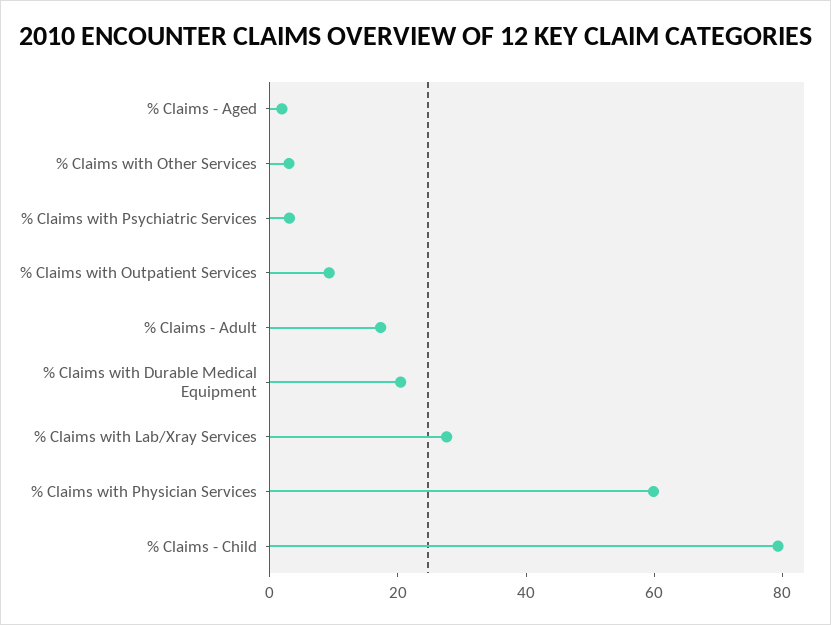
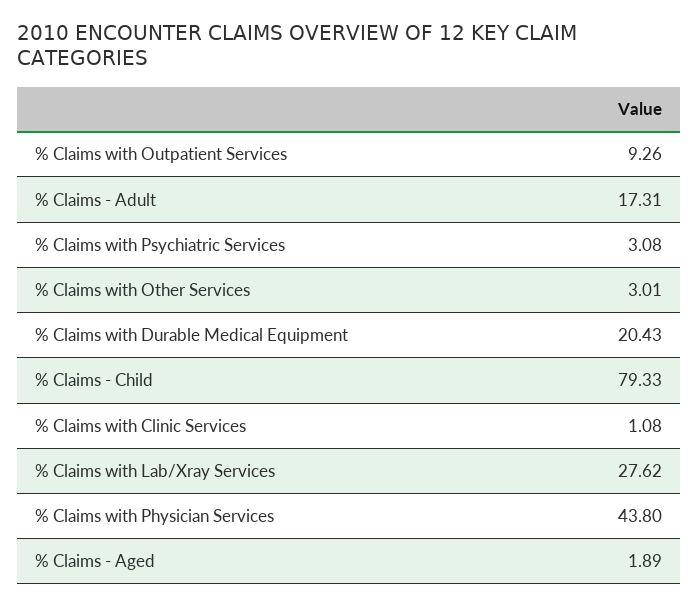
  {
    "% Claims - Aged": 1.89,
    "% Claims with Other Services": 3.01,
    "% Claims with Psychiatric Services": 3.08,
    "% Claims with Outpatient Services": 9.26,
    "% Claims - Adult": 17.31,
    "% Claims with Durable Medical Equipment": 20.43,
    "% Claims with Lab/Xray Services": 27.62,
-   "% Claims with Physician Services": 60,
+   "% Claims with Physician Services": 43.8,
-   "% Claims - Child": 79.33
+   "% Claims - Child": 79.33,
+   "% Claims with Clinic Services": 1.08
  }

